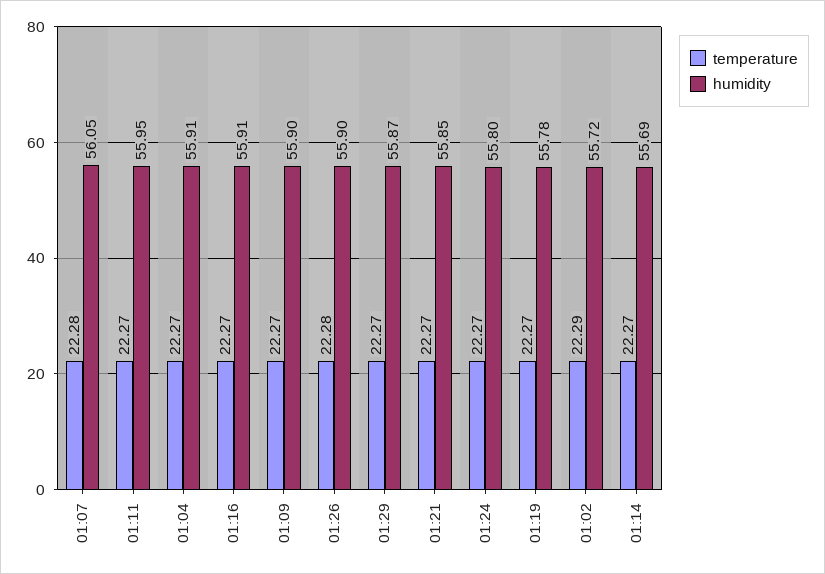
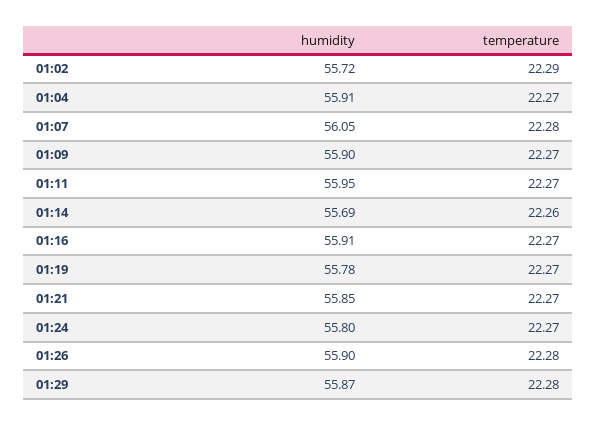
  {
    "temperature": {
      "01:07": 22.28,
      "01:11": 22.27,
      "01:04": 22.27,
      "01:16": 22.27,
      "01:09": 22.27,
      "01:26": 22.28,
-     "01:29": 22.27,
+     "01:29": 22.28,
      "01:21": 22.27,
      "01:24": 22.27,
      "01:19": 22.27,
      "01:02": 22.29,
-     "01:14": 22.27
+     "01:14": 22.26
    },
    "humidity": {
      "01:07": 56.05,
      "01:11": 55.95,
      "01:04": 55.91,
      "01:16": 55.91,
      "01:09": 55.9,
      "01:26": 55.9,
      "01:29": 55.87,
      "01:21": 55.85,
      "01:24": 55.8,
      "01:19": 55.78,
      "01:02": 55.72,
      "01:14": 55.69
    }
  }

